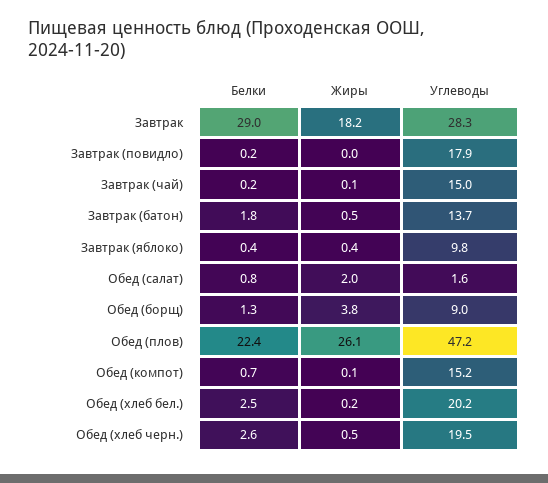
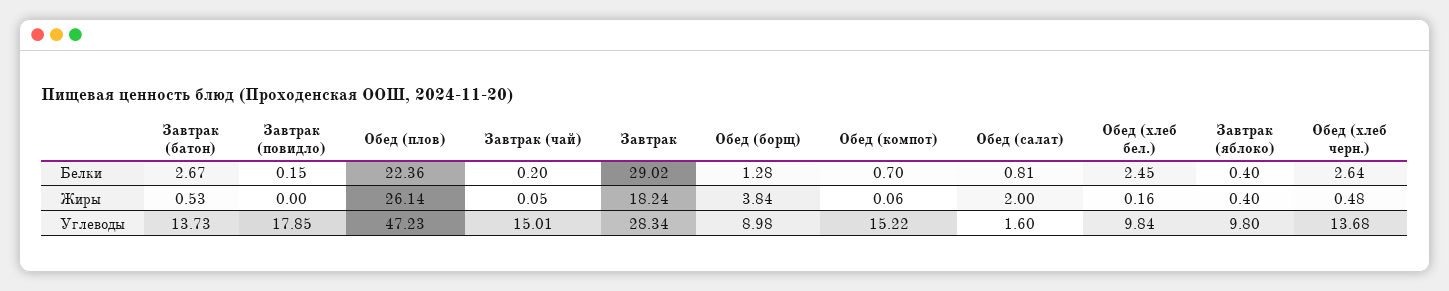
  {
    "Белки": {
      "Завтрак": 29.02,
      "Завтрак (повидло)": 0.15,
      "Завтрак (чай)": 0.2,
-     "Завтрак (батон)": 1.8,
+     "Завтрак (батон)": 2.67,
      "Завтрак (яблоко)": 0.4,
      "Обед (салат)": 0.81,
      "Обед (борщ)": 1.28,
      "Обед (плов)": 22.36,
      "Обед (компот)": 0.7,
      "Обед (хлеб бел.)": 2.45,
      "Обед (хлеб черн.)": 2.64
    },
    "Жиры": {
      "Завтрак": 18.24,
      "Завтрак (повидло)": 0,
      "Завтрак (чай)": 0.05,
      "Завтрак (батон)": 0.53,
      "Завтрак (яблоко)": 0.4,
      "Обед (салат)": 2,
      "Обед (борщ)": 3.84,
      "Обед (плов)": 26.14,
      "Обед (компот)": 0.06,
      "Обед (хлеб бел.)": 0.16,
      "Обед (хлеб черн.)": 0.48
    },
    "Углеводы": {
      "Завтрак": 28.34,
      "Завтрак (повидло)": 17.85,
      "Завтрак (чай)": 15.01,
      "Завтрак (батон)": 13.73,
      "Завтрак (яблоко)": 9.8,
      "Обед (салат)": 1.6,
      "Обед (борщ)": 8.98,
      "Обед (плов)": 47.23,
      "Обед (компот)": 15.22,
-     "Обед (хлеб бел.)": 20.2,
+     "Обед (хлеб бел.)": 9.84,
-     "Обед (хлеб черн.)": 19.5
+     "Обед (хлеб черн.)": 13.68
    }
  }

